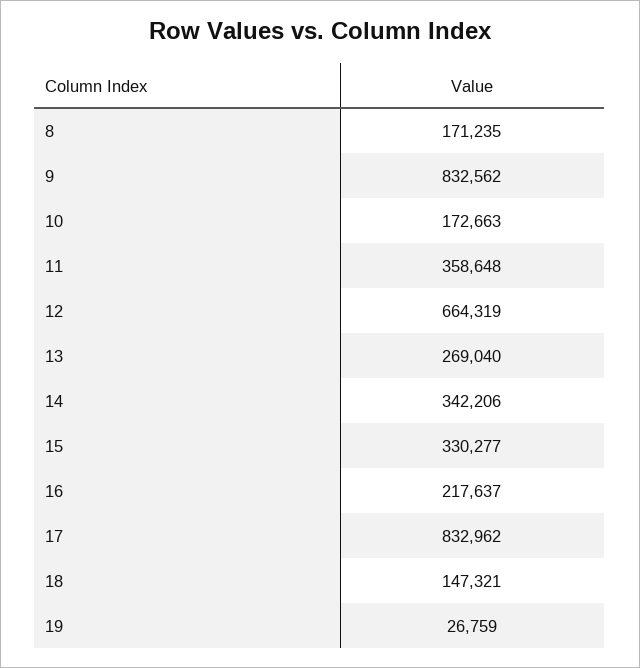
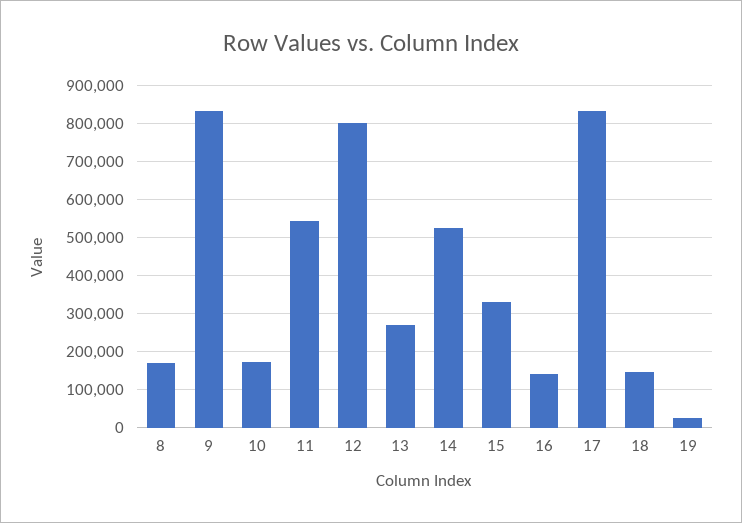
  {
    "8": 171235,
    "9": 832562,
    "10": 172663,
-   "11": 358648,
+   "11": 540000,
-   "12": 664319,
+   "12": 800000,
    "13": 269040,
-   "14": 342206,
+   "14": 520000,
    "15": 330277,
-   "16": 217637,
+   "16": 140000,
    "17": 832962,
    "18": 147321,
    "19": 26759
  }

